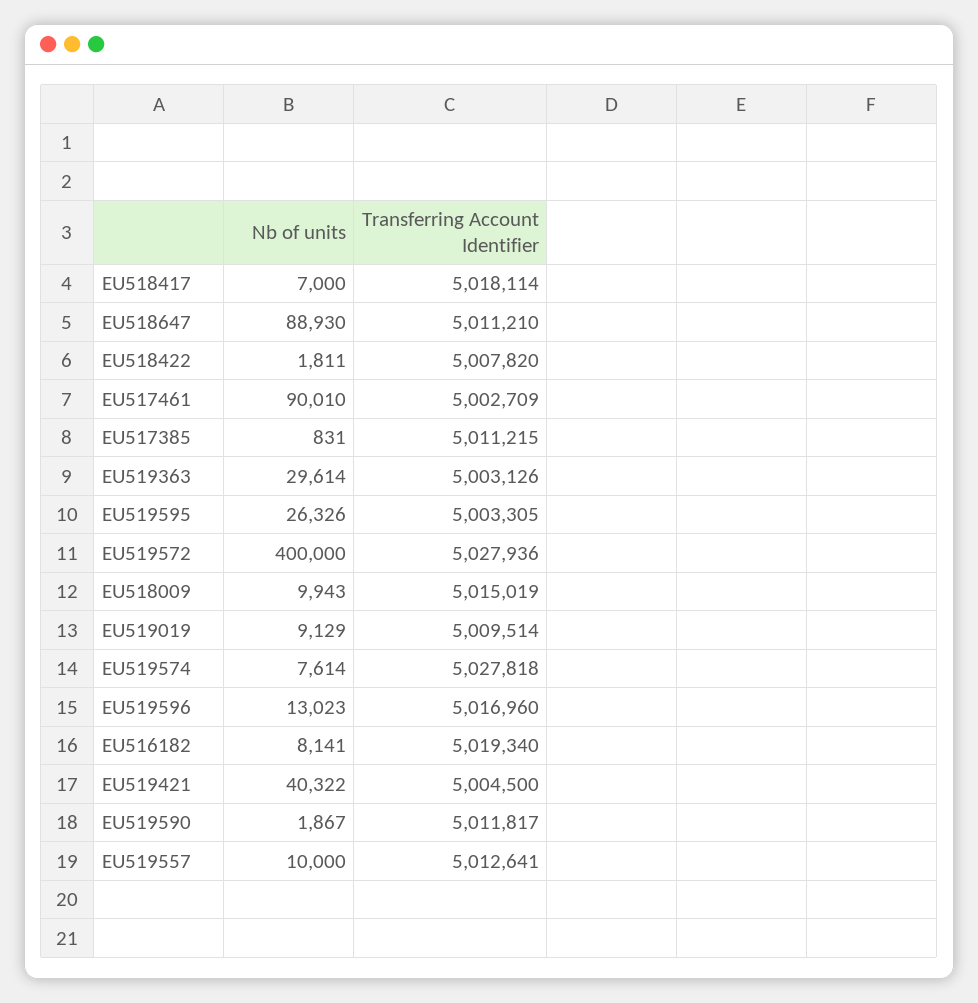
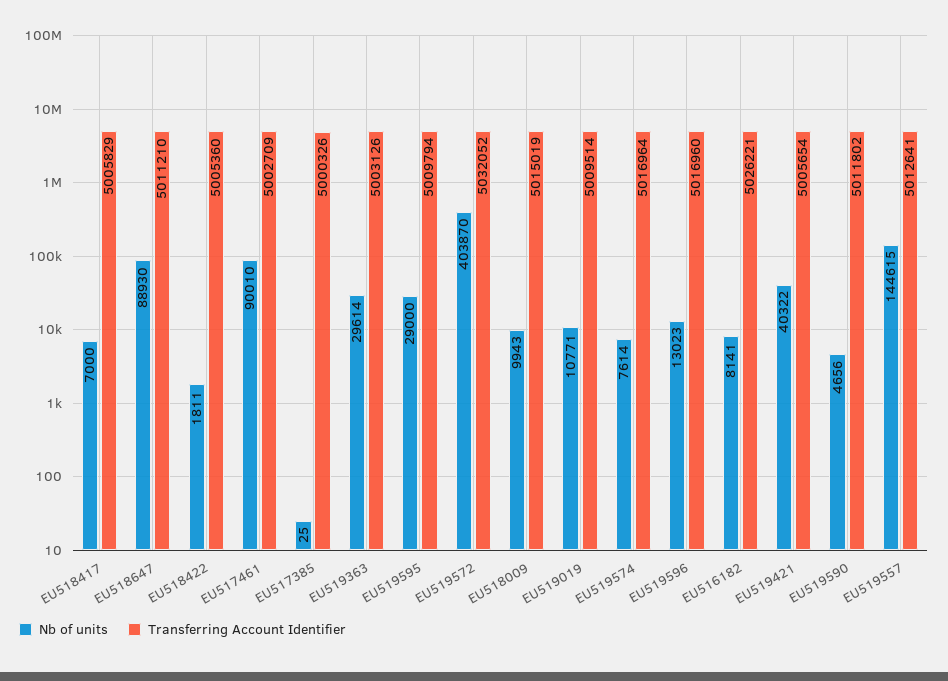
  {
    "Nb of units": {
      "EU518417": 7000,
      "EU518647": 88930,
      "EU518422": 1811,
      "EU517461": 90010,
-     "EU517385": 831,
+     "EU517385": 25,
      "EU519363": 29614,
-     "EU519595": 26326,
+     "EU519595": 29000,
-     "EU519572": 400000,
+     "EU519572": 403870,
      "EU518009": 9943,
-     "EU519019": 9129,
+     "EU519019": 10771,
      "EU519574": 7614,
      "EU519596": 13023,
      "EU516182": 8141,
      "EU519421": 40322,
-     "EU519590": 1867,
+     "EU519590": 4656,
-     "EU519557": 10000
+     "EU519557": 144615
    },
    "Transferring Account Identifier": {
-     "EU518417": 5018114,
+     "EU518417": 5005829,
      "EU518647": 5011210,
-     "EU518422": 5007820,
+     "EU518422": 5005360,
      "EU517461": 5002709,
-     "EU517385": 5011215,
+     "EU517385": 5000326,
      "EU519363": 5003126,
-     "EU519595": 5003305,
+     "EU519595": 5009794,
-     "EU519572": 5027936,
+     "EU519572": 5032052,
      "EU518009": 5015019,
      "EU519019": 5009514,
-     "EU519574": 5027818,
+     "EU519574": 5016964,
      "EU519596": 5016960,
-     "EU516182": 5019340,
+     "EU516182": 5026221,
-     "EU519421": 5004500,
+     "EU519421": 5005654,
-     "EU519590": 5011817,
+     "EU519590": 5011802,
      "EU519557": 5012641
    }
  }

